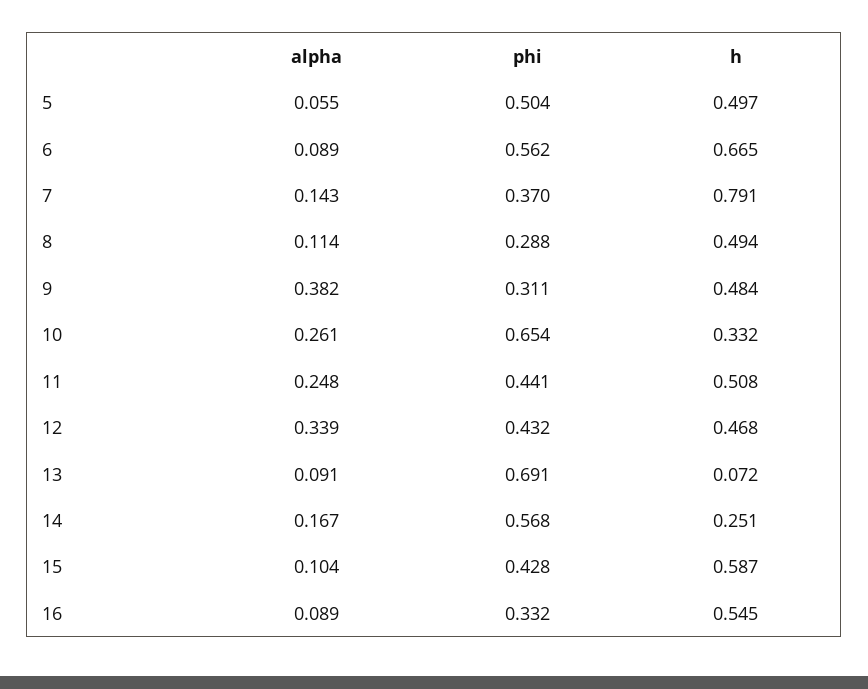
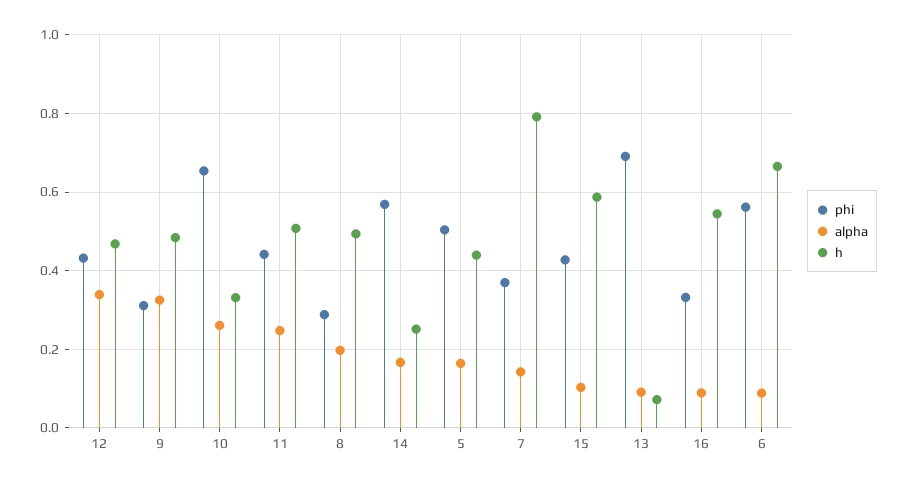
  {
    "alpha": {
-     "5": 0.055,
+     "5": 0.16,
      "6": 0.089,
      "7": 0.143,
-     "8": 0.114,
+     "8": 0.2,
-     "9": 0.382,
+     "9": 0.32,
      "10": 0.261,
      "11": 0.248,
      "12": 0.339,
      "13": 0.091,
      "14": 0.167,
      "15": 0.104,
      "16": 0.089
    },
    "phi": {
      "5": 0.504,
      "6": 0.562,
      "7": 0.37,
      "8": 0.288,
      "9": 0.311,
      "10": 0.654,
      "11": 0.441,
      "12": 0.432,
      "13": 0.691,
      "14": 0.568,
      "15": 0.428,
      "16": 0.332
    },
    "h": {
-     "5": 0.497,
+     "5": 0.44,
      "6": 0.665,
      "7": 0.791,
      "8": 0.494,
      "9": 0.484,
      "10": 0.332,
      "11": 0.508,
      "12": 0.468,
      "13": 0.072,
      "14": 0.251,
      "15": 0.587,
      "16": 0.545
    }
  }

